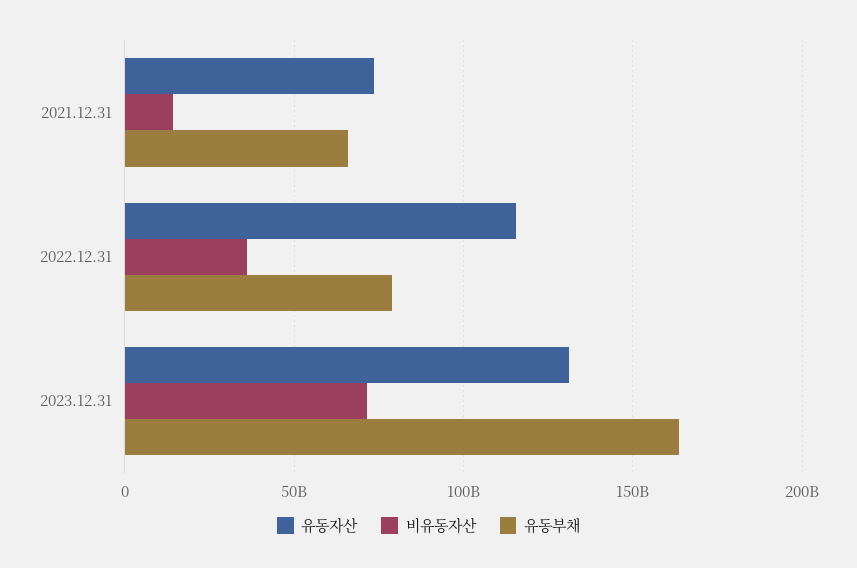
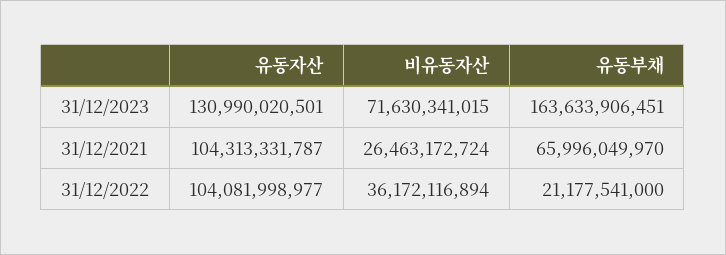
  {
    "유동자산": {
-     "2021.12.31": 75000000000,
+     "2021.12.31": 104313331787,
-     "2022.12.31": 115000000000,
+     "2022.12.31": 104081998977,
      "2023.12.31": 130990020501
    },
    "비유동자산": {
-     "2021.12.31": 15000000000,
+     "2021.12.31": 26463172724,
      "2022.12.31": 36172116894,
      "2023.12.31": 71630341015
    },
    "유동부채": {
      "2021.12.31": 65996049970,
-     "2022.12.31": 80000000000,
+     "2022.12.31": 21177541000,
      "2023.12.31": 163633906451
    }
  }

